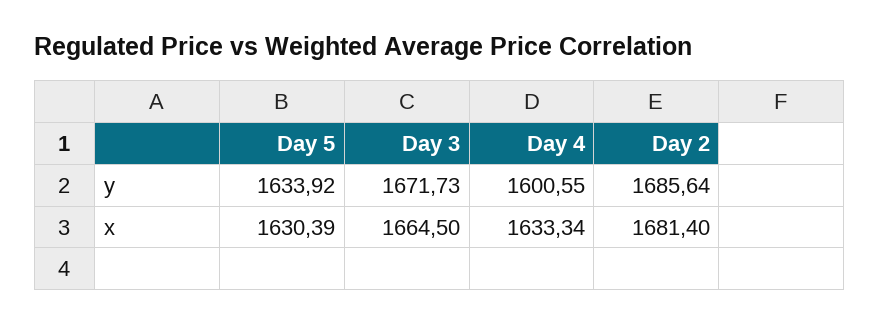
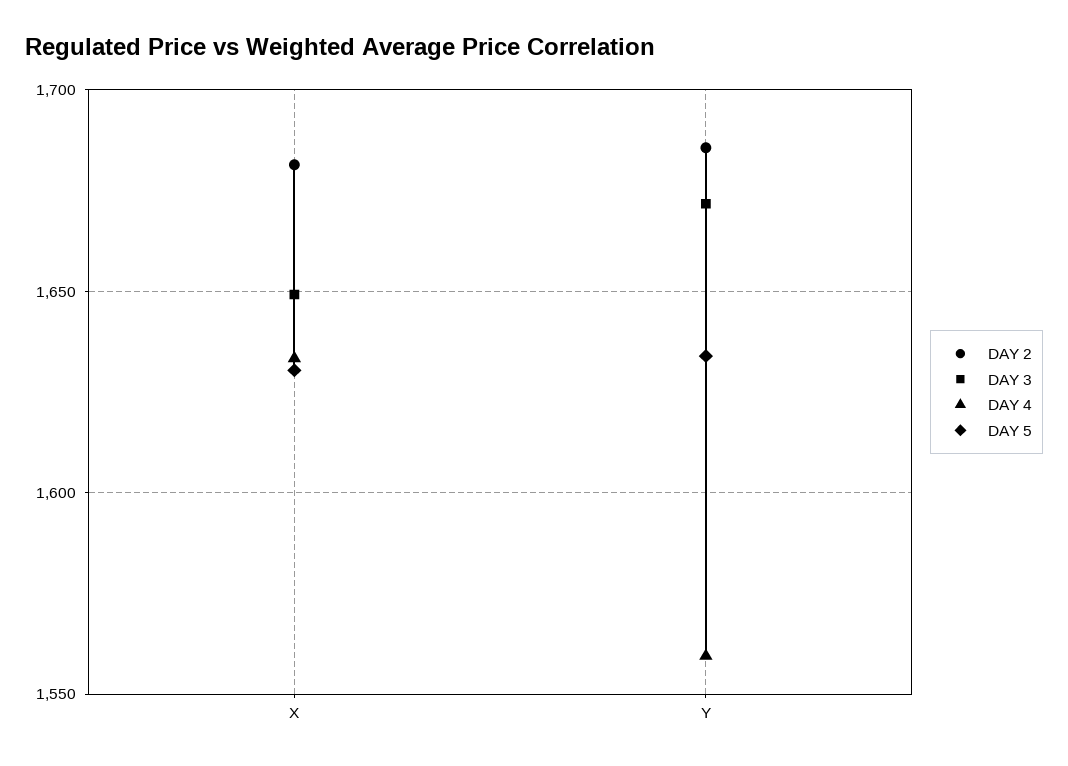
  {
    "Day 5": {
      "y": 1633.92,
      "x": 1630.39
    },
    "Day 3": {
      "y": 1671.73,
-     "x": 1664.5
+     "x": 1650
    },
    "Day 4": {
-     "y": 1600.55,
+     "y": 1560,
      "x": 1633.34
    },
    "Day 2": {
      "y": 1685.64,
      "x": 1681.4
    }
  }

